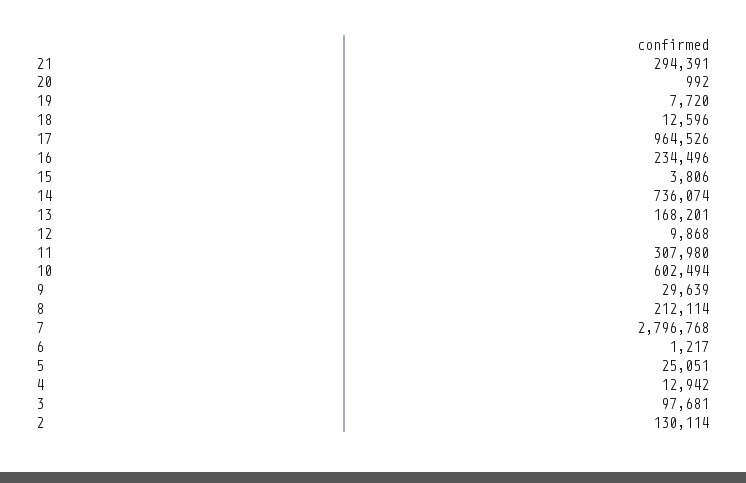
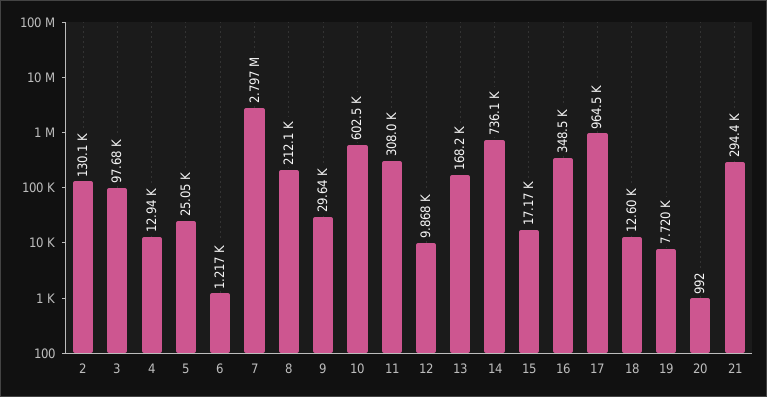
  {
    "21": 294391,
    "20": 992,
    "19": 7720,
    "18": 12596,
    "17": 964526,
-   "16": 234496,
+   "16": 348500,
-   "15": 3806,
+   "15": 17170,
    "14": 736074,
    "13": 168201,
    "12": 9868,
    "11": 307980,
    "10": 602494,
    "9": 29639,
    "8": 212114,
    "7": 2796768,
    "6": 1217,
    "5": 25051,
    "4": 12942,
    "3": 97681,
    "2": 130114
  }

